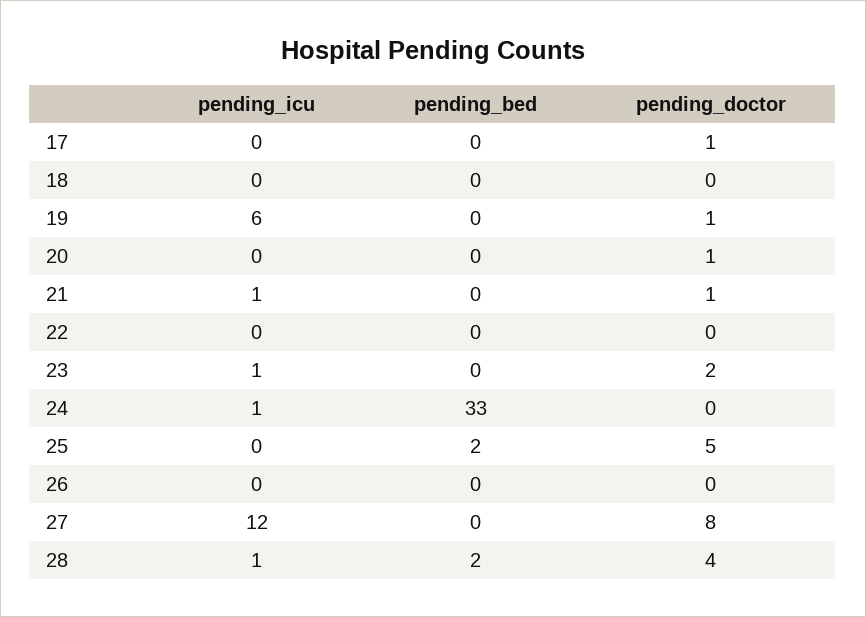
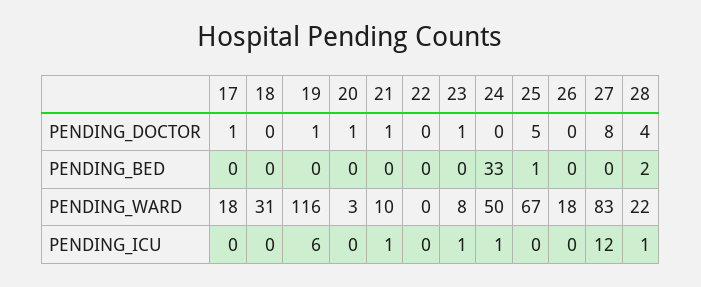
  {
    "pending_icu": {
      "17": 0,
      "18": 0,
      "19": 6,
      "20": 0,
      "21": 1,
      "22": 0,
      "23": 1,
      "24": 1,
      "25": 0,
      "26": 0,
      "27": 12,
      "28": 1
    },
    "pending_bed": {
      "17": 0,
      "18": 0,
      "19": 0,
      "20": 0,
      "21": 0,
      "22": 0,
      "23": 0,
      "24": 33,
-     "25": 2,
+     "25": 1,
      "26": 0,
      "27": 0,
      "28": 2
    },
    "pending_doctor": {
      "17": 1,
      "18": 0,
      "19": 1,
      "20": 1,
      "21": 1,
      "22": 0,
-     "23": 2,
+     "23": 1,
      "24": 0,
      "25": 5,
      "26": 0,
      "27": 8,
      "28": 4
-   }
+   },
+   "PENDING_WARD": {
+     "17": 18,
+     "18": 31,
+     "19": 116,
+     "20": 3,
+     "21": 10,
+     "22": 0,
+     "23": 8,
+     "24": 50,
+     "25": 67,
+     "26": 18,
+     "27": 83,
+     "28": 22
+   }
  }

